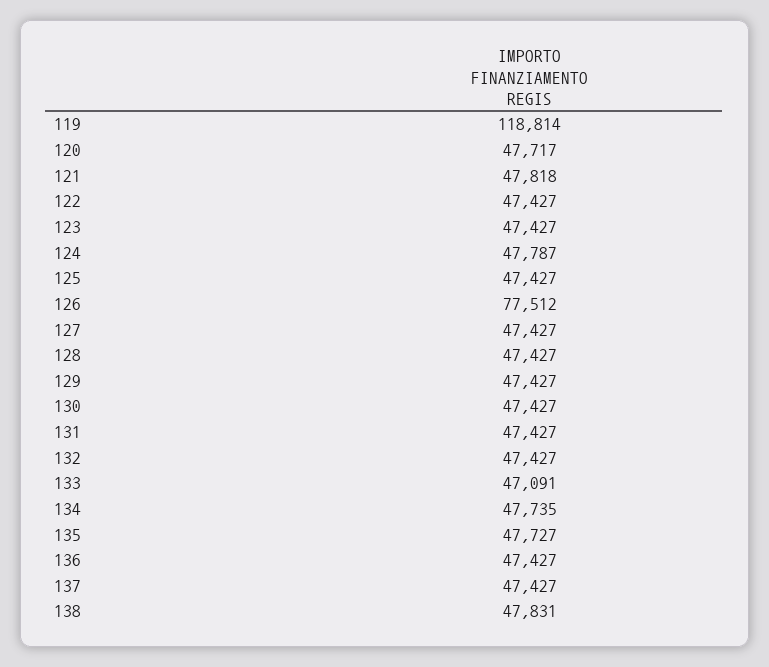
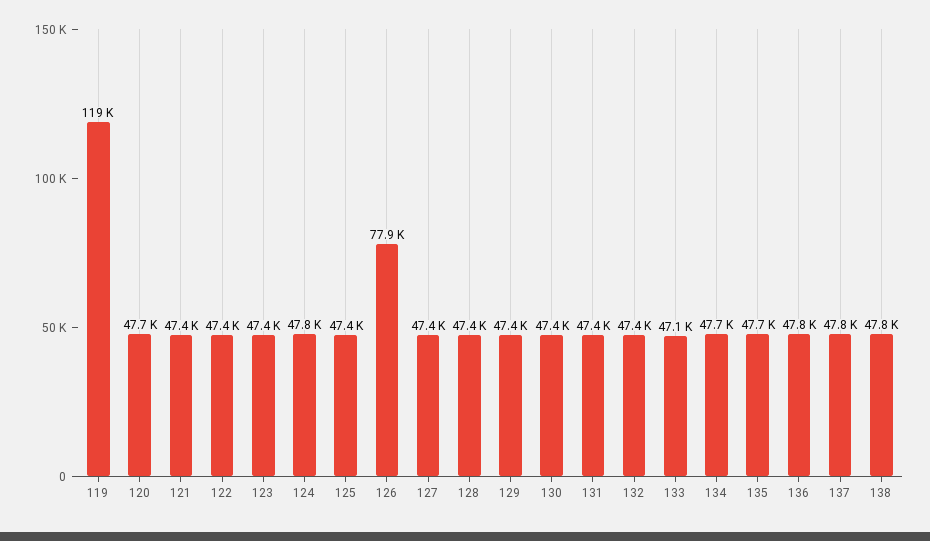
  {
    "119": 118814,
    "120": 47717,
-   "121": 47818,
+   "121": 47400,
    "122": 47427,
    "123": 47427,
    "124": 47787,
    "125": 47427,
-   "126": 77512,
+   "126": 77900,
    "127": 47427,
    "128": 47427,
    "129": 47427,
    "130": 47427,
    "131": 47427,
    "132": 47427,
    "133": 47091,
    "134": 47735,
    "135": 47727,
-   "136": 47427,
+   "136": 47800,
-   "137": 47427,
+   "137": 47800,
    "138": 47831
  }

